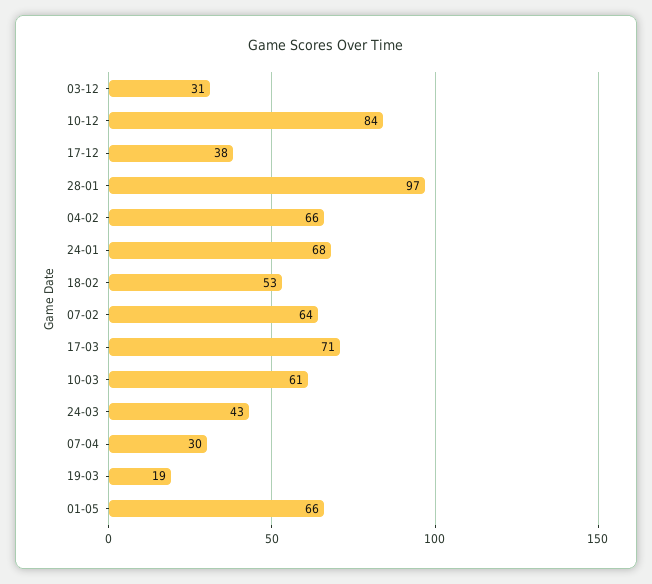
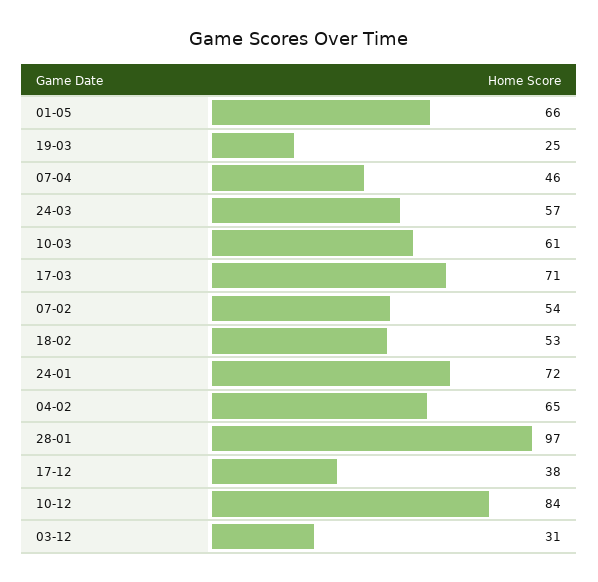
  {
    "03-12": 31,
    "10-12": 84,
    "17-12": 38,
    "28-01": 97,
-   "04-02": 66,
+   "04-02": 65,
-   "24-01": 68,
+   "24-01": 72,
    "18-02": 53,
-   "07-02": 64,
+   "07-02": 54,
    "17-03": 71,
    "10-03": 61,
-   "24-03": 43,
+   "24-03": 57,
-   "07-04": 30,
+   "07-04": 46,
-   "19-03": 19,
+   "19-03": 25,
    "01-05": 66
  }

